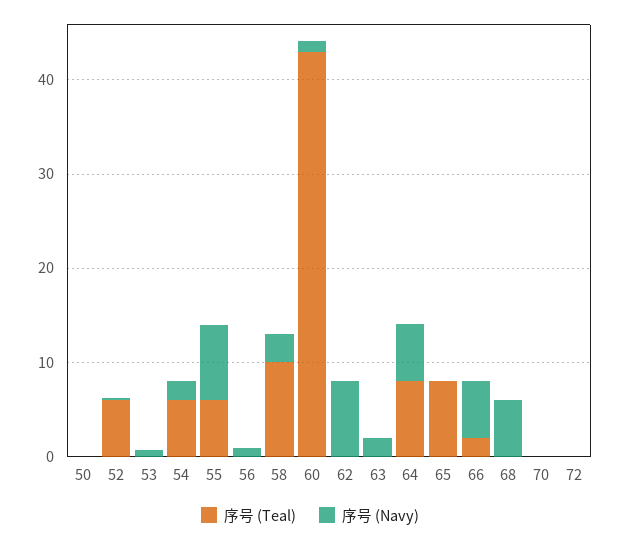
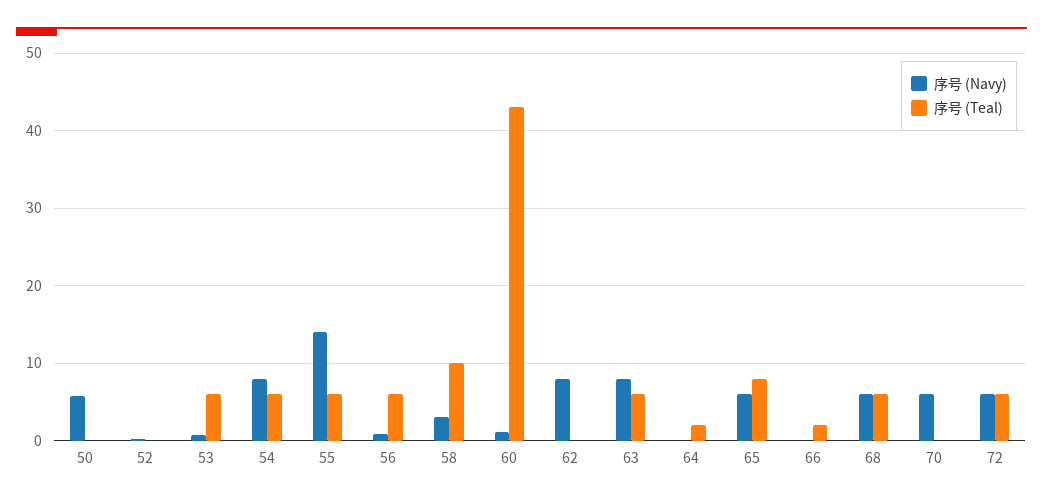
  {
    "序号 (Teal)": {
      "50": 0,
-     "52": 6,
+     "52": 0,
-     "53": 0,
+     "53": 6,
      "54": 6,
      "55": 6,
-     "56": 0,
+     "56": 6,
      "58": 10,
      "60": 43,
      "62": 0,
-     "63": 0,
+     "63": 6,
-     "64": 8,
+     "64": 2,
      "65": 8,
      "66": 2,
-     "68": 0,
+     "68": 6,
      "70": 0,
-     "72": 0
+     "72": 6
    },
    "序号 (Navy)": {
-     "50": 0,
+     "50": 6,
      "52": 0,
      "53": 1,
-     "54": 2,
+     "54": 8,
-     "55": 8,
+     "55": 14,
      "56": 1,
      "58": 3,
      "60": 1,
      "62": 8,
-     "63": 2,
+     "63": 8,
-     "64": 6,
+     "64": 0,
-     "65": 0,
+     "65": 6,
-     "66": 6,
+     "66": 0,
      "68": 6,
-     "70": 0,
+     "70": 6,
-     "72": 0
+     "72": 6
    }
  }

